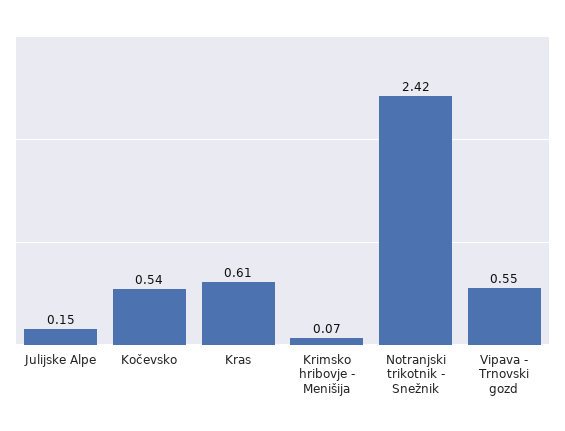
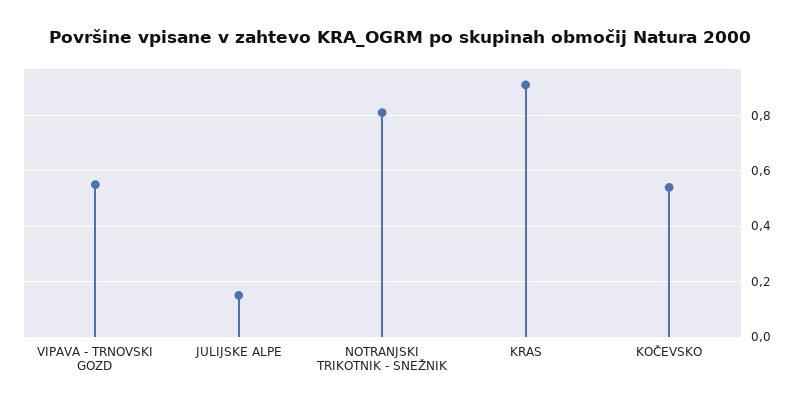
  {
    "Julijske Alpe": 0.15,
    "Kočevsko": 0.54,
-   "Kras": 0.61,
+   "Kras": 0.9,
-   "Krimsko hribovje - Menišija": 0.07,
-   "Notranjski trikotnik - Snežnik": 2.42,
+   "Notranjski trikotnik - Snežnik": 0.8,
    "Vipava - Trnovski gozd": 0.55
  }

